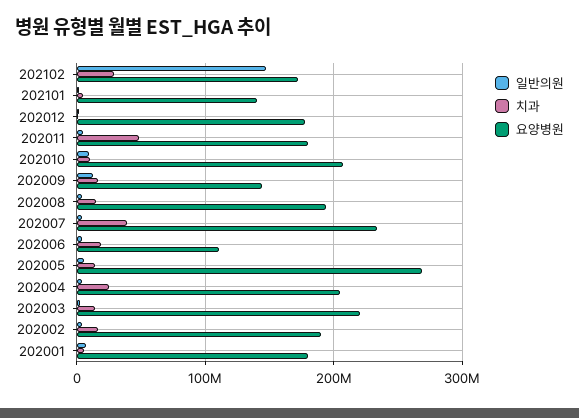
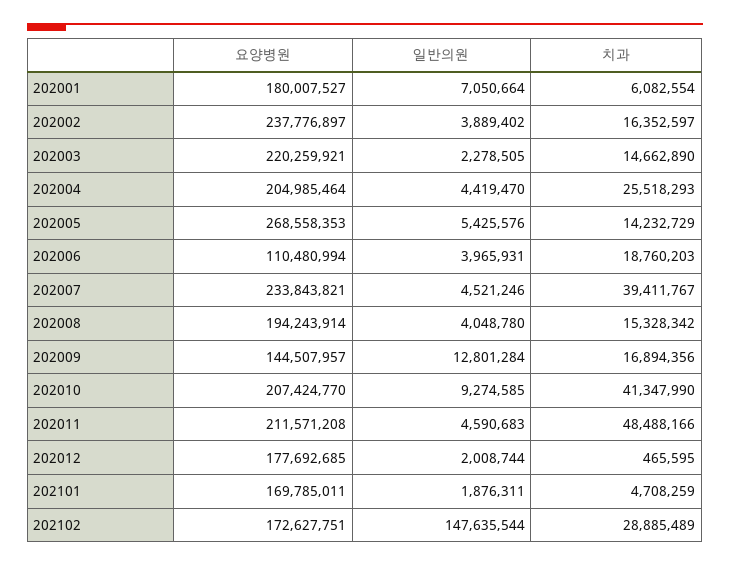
  {
    "일반의원": {
      "202102": 147635544,
      "202101": 1876311,
      "202012": 2008744,
      "202011": 4590683,
      "202010": 9274585,
      "202009": 12801284,
      "202008": 4048780,
      "202007": 4521246,
      "202006": 3965931,
      "202005": 5425576,
      "202004": 4419470,
      "202003": 2278505,
      "202002": 3889402,
      "202001": 7050664
    },
    "치과": {
      "202102": 28885489,
      "202101": 4708259,
      "202012": 465595,
      "202011": 48488166,
-     "202010": 10000000,
+     "202010": 41347990,
      "202009": 16894356,
      "202008": 15328342,
      "202007": 39411767,
      "202006": 18760203,
      "202005": 14232729,
      "202004": 25518293,
      "202003": 14662890,
      "202002": 16352597,
      "202001": 6082554
    },
    "요양병원": {
      "202102": 172627751,
-     "202101": 140000000,
+     "202101": 169785011,
      "202012": 177692685,
-     "202011": 180000000,
+     "202011": 211571208,
      "202010": 207424770,
      "202009": 144507957,
      "202008": 194243914,
      "202007": 233843821,
      "202006": 110480994,
      "202005": 268558353,
      "202004": 204985464,
      "202003": 220259921,
-     "202002": 190000000,
+     "202002": 237776897,
      "202001": 180007527
    }
  }

